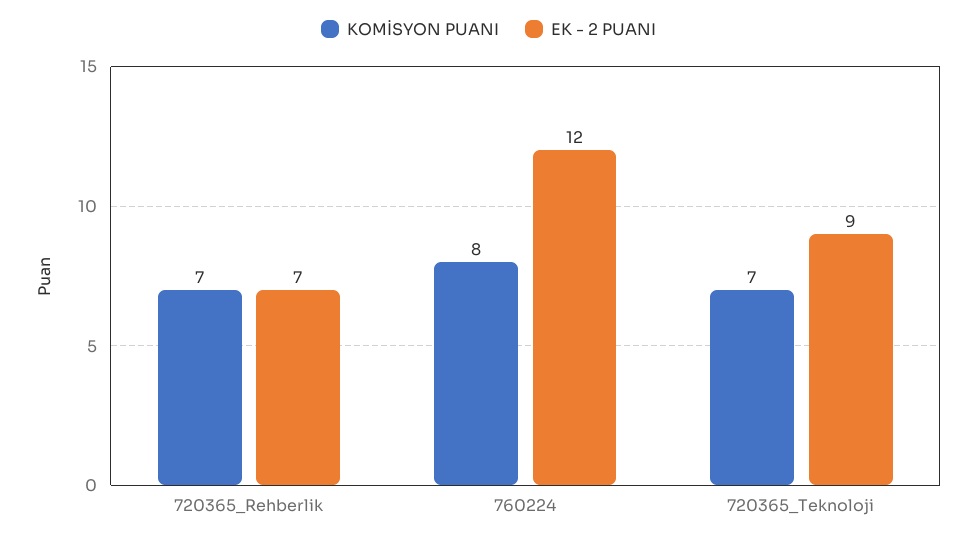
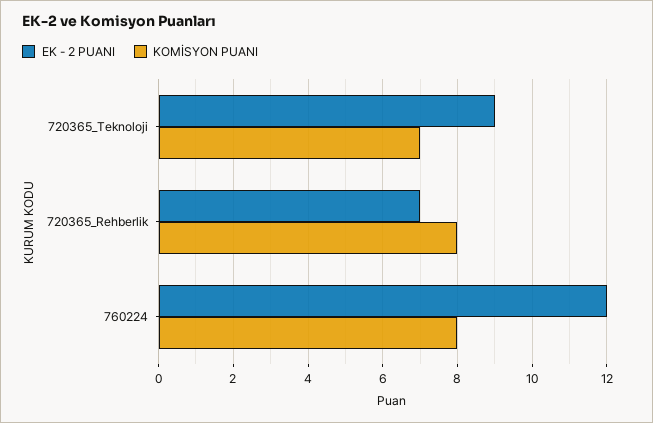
  {
    "KOMİSYON PUANI": {
-     "720365_Rehberlik": 7,
+     "720365_Rehberlik": 8,
      "760224": 8,
      "720365_Teknoloji": 7
    },
    "EK - 2 PUANI": {
      "720365_Rehberlik": 7,
      "760224": 12,
      "720365_Teknoloji": 9
    }
  }

